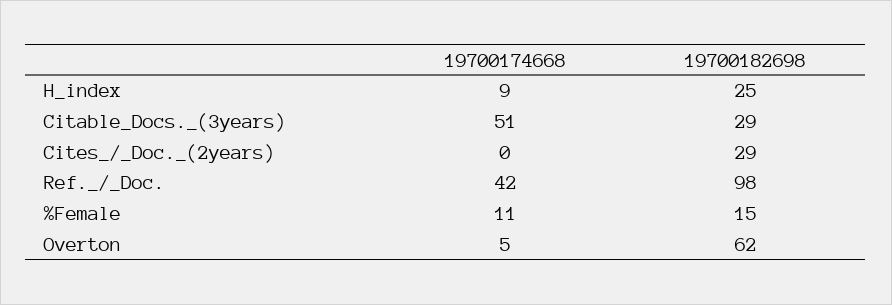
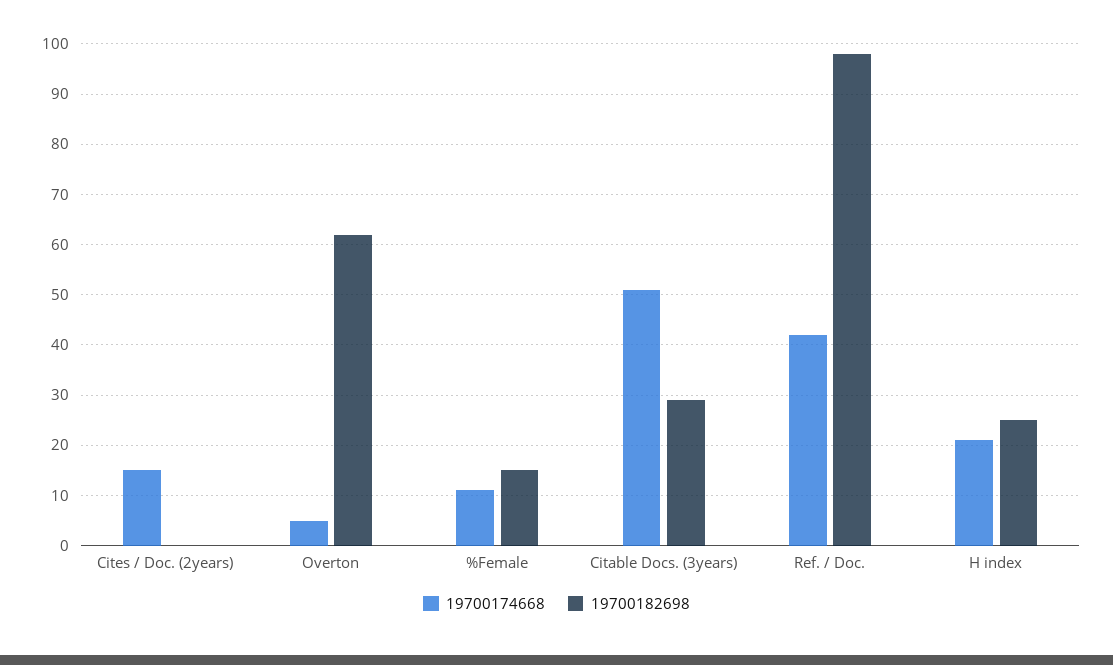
  {
    "19700174668": {
-     "H_index": 9,
+     "H_index": 20,
      "Citable_Docs._(3years)": 51,
-     "Cites_/_Doc._(2years)": 0,
+     "Cites_/_Doc._(2years)": 15,
      "Ref._/_Doc.": 42,
      "%Female": 11,
      "Overton": 5
    },
    "19700182698": {
      "H_index": 25,
      "Citable_Docs._(3years)": 29,
-     "Cites_/_Doc._(2years)": 29,
+     "Cites_/_Doc._(2years)": 0,
      "Ref._/_Doc.": 98,
      "%Female": 15,
      "Overton": 62
    }
  }

